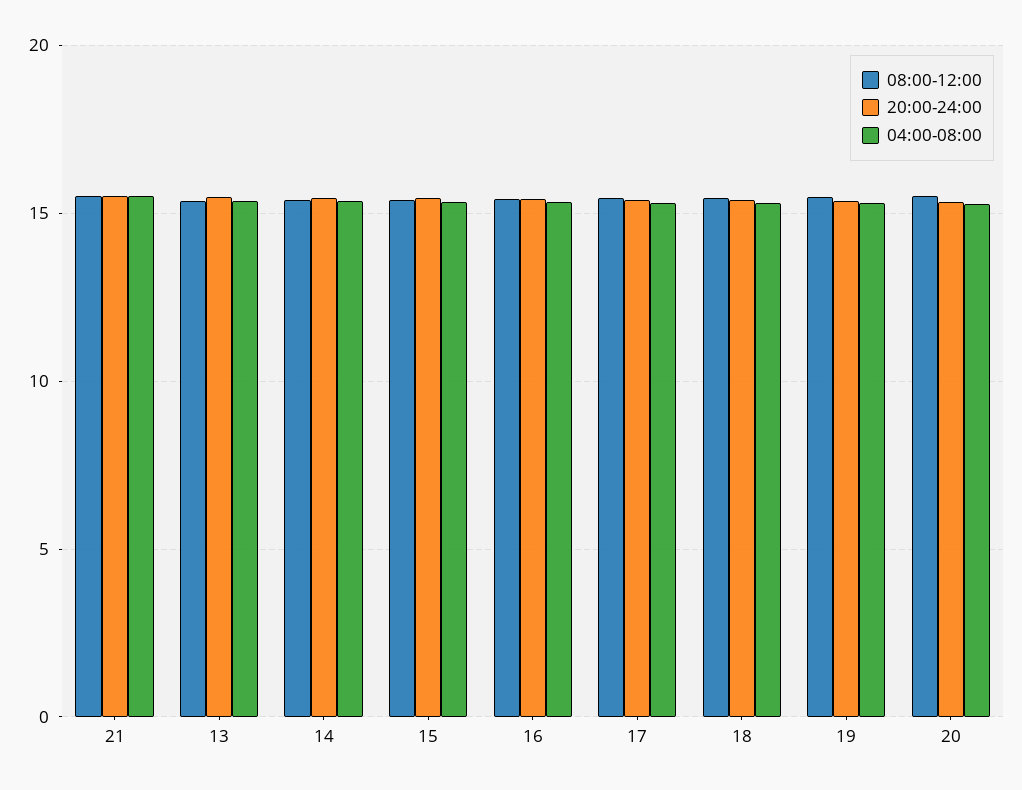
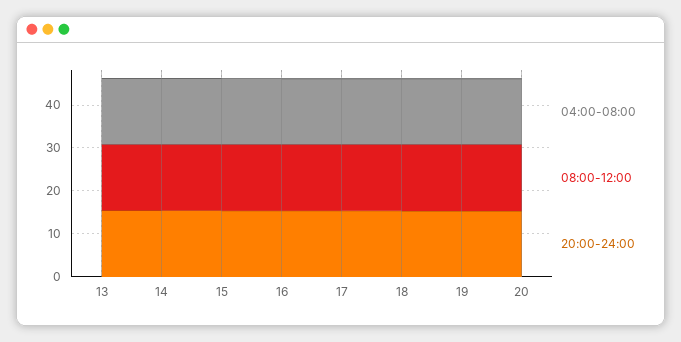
  {
    "08:00-12:00": {
-     "21": 15.5,
      "13": 15.5,
      "14": 15.5,
      "15": 15.5,
      "16": 15.5,
      "17": 15.5,
      "18": 15.5,
      "19": 15.5,
      "20": 15.5
    },
    "20:00-24:00": {
-     "21": 15.5,
      "13": 15.5,
      "14": 15.5,
      "15": 15.5,
      "16": 15.5,
      "17": 15.5,
      "18": 15.5,
      "19": 15.5,
      "20": 15.5
    },
    "04:00-08:00": {
-     "21": 15.5,
      "13": 15.5,
      "14": 15.5,
      "15": 15.5,
      "16": 15.5,
      "17": 15.5,
      "18": 15.5,
      "19": 15.5,
      "20": 15.5
    }
  }

